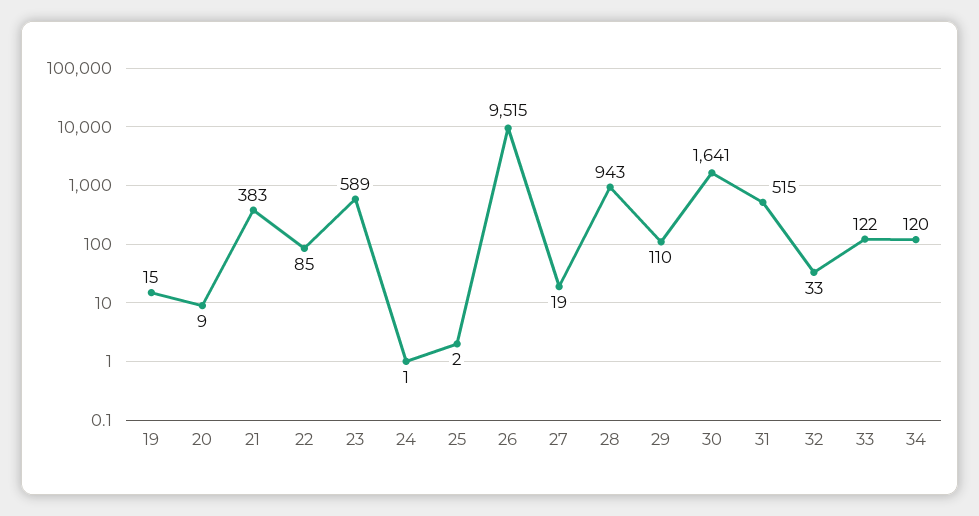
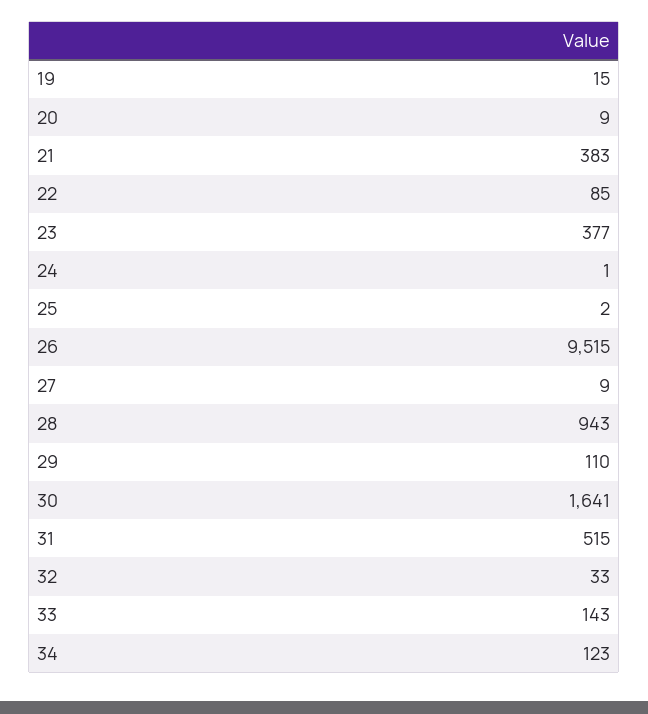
  {
    "19": 15,
    "20": 9,
    "21": 383,
    "22": 85,
-   "23": 589,
+   "23": 377,
    "24": 1,
    "25": 2,
    "26": 9515,
-   "27": 19,
+   "27": 9,
    "28": 943,
    "29": 110,
    "30": 1641,
    "31": 515,
    "32": 33,
-   "33": 122,
+   "33": 143,
-   "34": 120
+   "34": 123
  }

